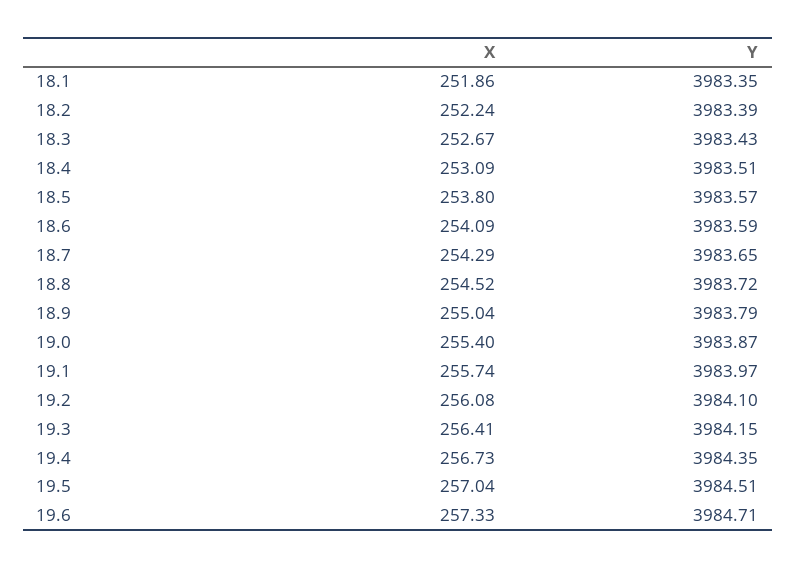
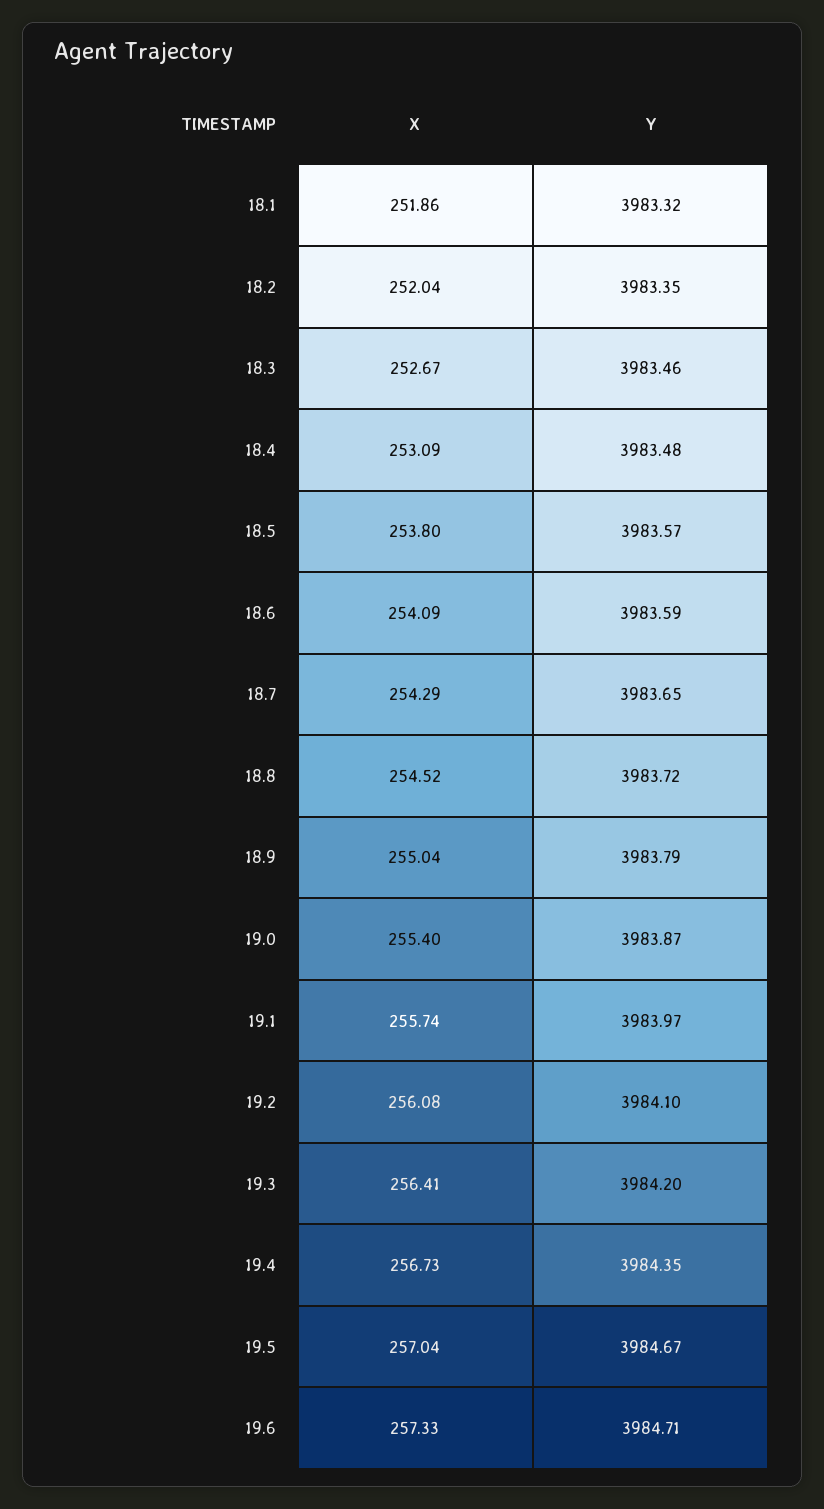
  {
    "X": {
      "18.1": 251.86,
-     "18.2": 252.24,
+     "18.2": 252.04,
      "18.3": 252.67,
      "18.4": 253.09,
      "18.5": 253.8,
      "18.6": 254.09,
      "18.7": 254.29,
      "18.8": 254.52,
      "18.9": 255.04,
      "19.0": 255.4,
      "19.1": 255.74,
      "19.2": 256.08,
      "19.3": 256.41,
      "19.4": 256.73,
      "19.5": 257.04,
      "19.6": 257.33
    },
    "Y": {
-     "18.1": 3983.35,
+     "18.1": 3983.32,
-     "18.2": 3983.39,
+     "18.2": 3983.35,
-     "18.3": 3983.43,
+     "18.3": 3983.46,
-     "18.4": 3983.51,
+     "18.4": 3983.48,
      "18.5": 3983.57,
      "18.6": 3983.59,
      "18.7": 3983.65,
      "18.8": 3983.72,
      "18.9": 3983.79,
      "19.0": 3983.87,
      "19.1": 3983.97,
      "19.2": 3984.1,
-     "19.3": 3984.15,
+     "19.3": 3984.2,
      "19.4": 3984.35,
-     "19.5": 3984.51,
+     "19.5": 3984.67,
      "19.6": 3984.71
    }
  }

